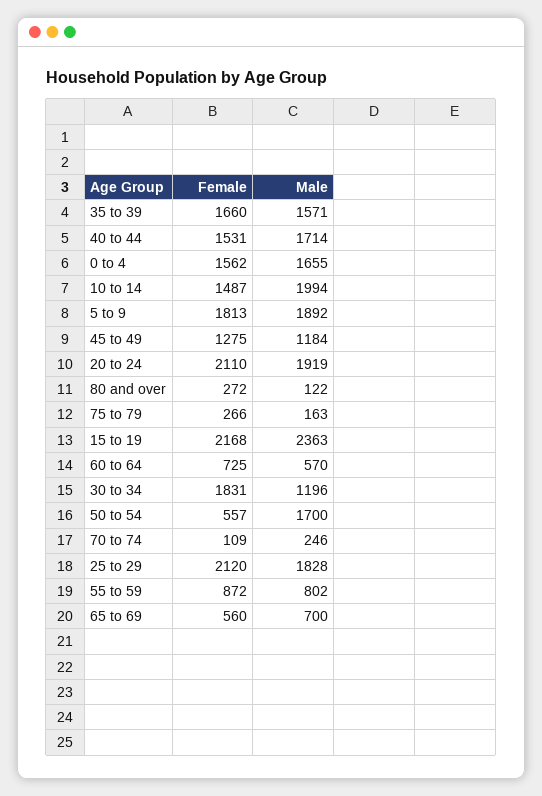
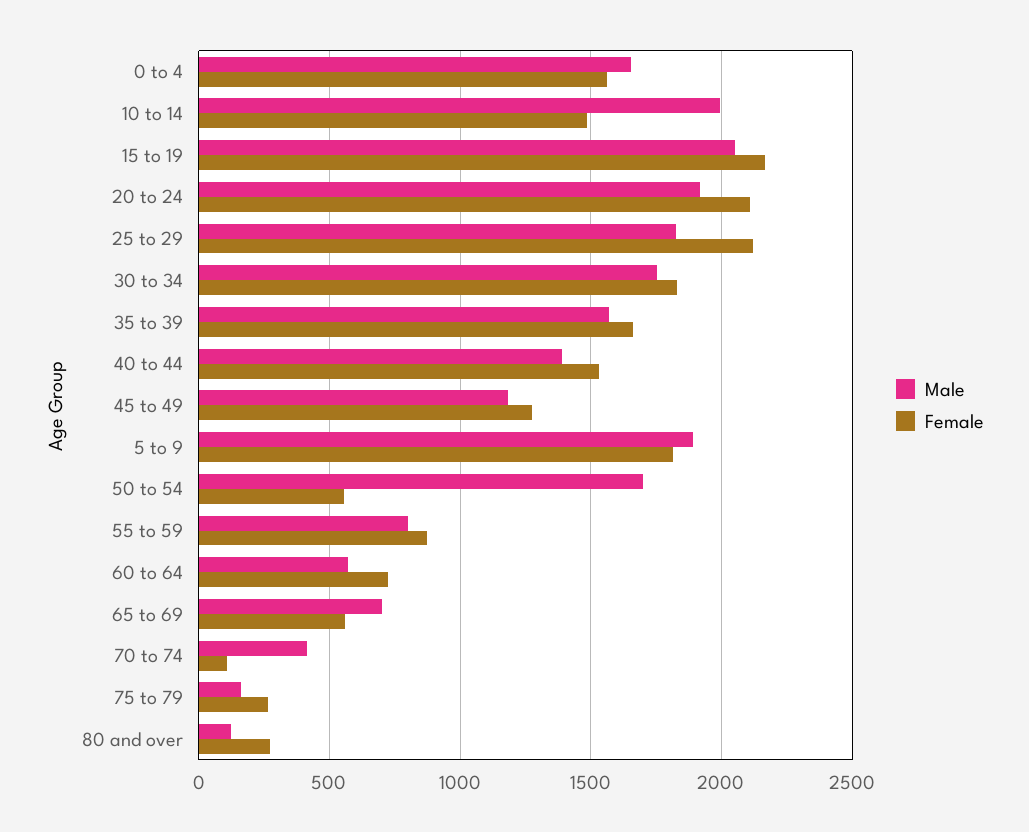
  {
    "Female": {
      "35 to 39": 1660,
      "40 to 44": 1531,
      "0 to 4": 1562,
      "10 to 14": 1487,
      "5 to 9": 1813,
      "45 to 49": 1275,
      "20 to 24": 2110,
      "80 and over": 272,
      "75 to 79": 266,
      "15 to 19": 2168,
      "60 to 64": 725,
      "30 to 34": 1831,
      "50 to 54": 557,
      "70 to 74": 109,
      "25 to 29": 2120,
      "55 to 59": 872,
      "65 to 69": 560
    },
    "Male": {
      "35 to 39": 1571,
-     "40 to 44": 1714,
+     "40 to 44": 1400,
      "0 to 4": 1655,
      "10 to 14": 1994,
      "5 to 9": 1892,
      "45 to 49": 1184,
      "20 to 24": 1919,
      "80 and over": 122,
      "75 to 79": 163,
-     "15 to 19": 2363,
+     "15 to 19": 2050,
      "60 to 64": 570,
-     "30 to 34": 1196,
+     "30 to 34": 1750,
      "50 to 54": 1700,
-     "70 to 74": 246,
+     "70 to 74": 400,
      "25 to 29": 1828,
      "55 to 59": 802,
      "65 to 69": 700
    }
  }

